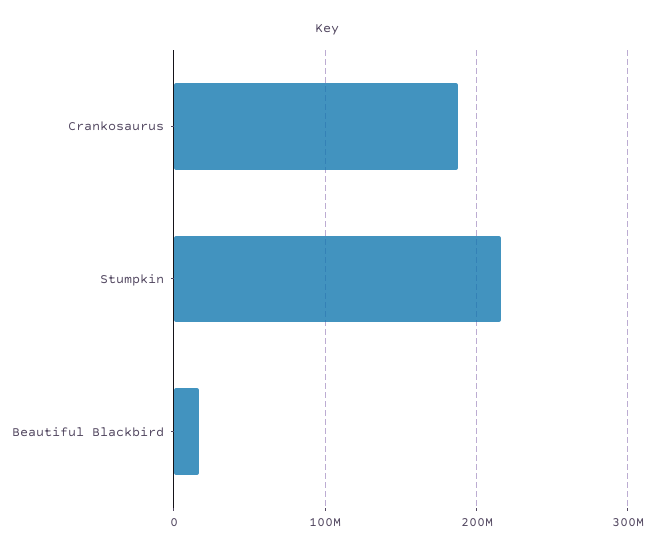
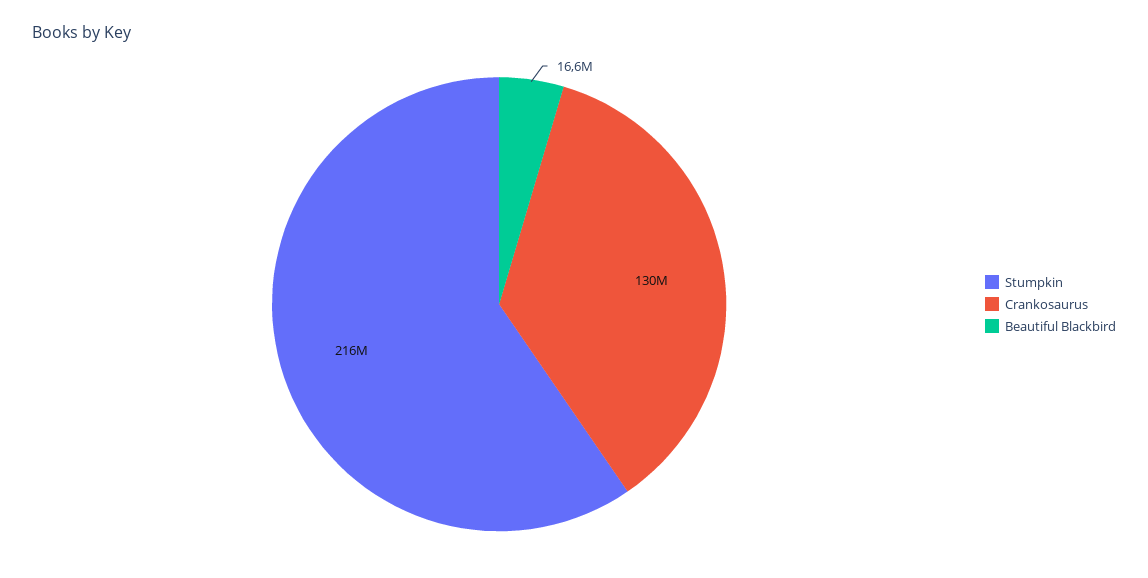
  {
-   "Crankosaurus": 190000000,
+   "Crankosaurus": 130000000,
    "Stumpkin": 216000000,
    "Beautiful Blackbird": 16600000
  }

